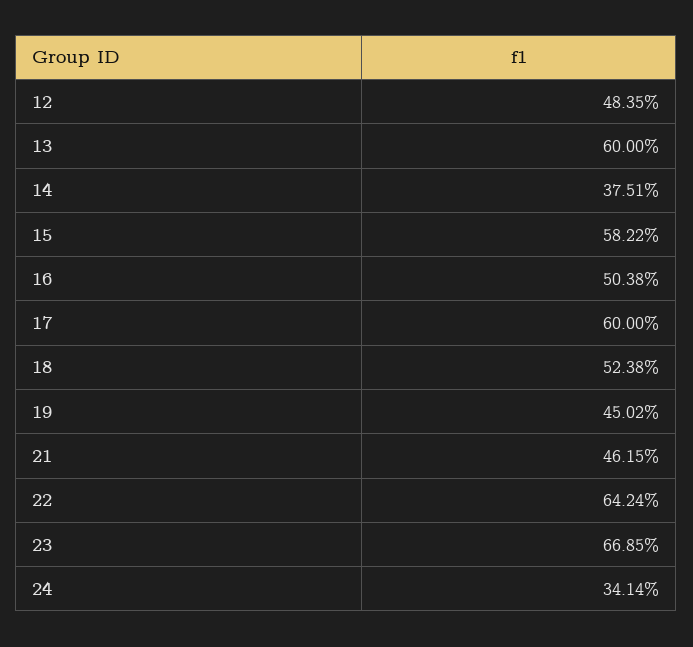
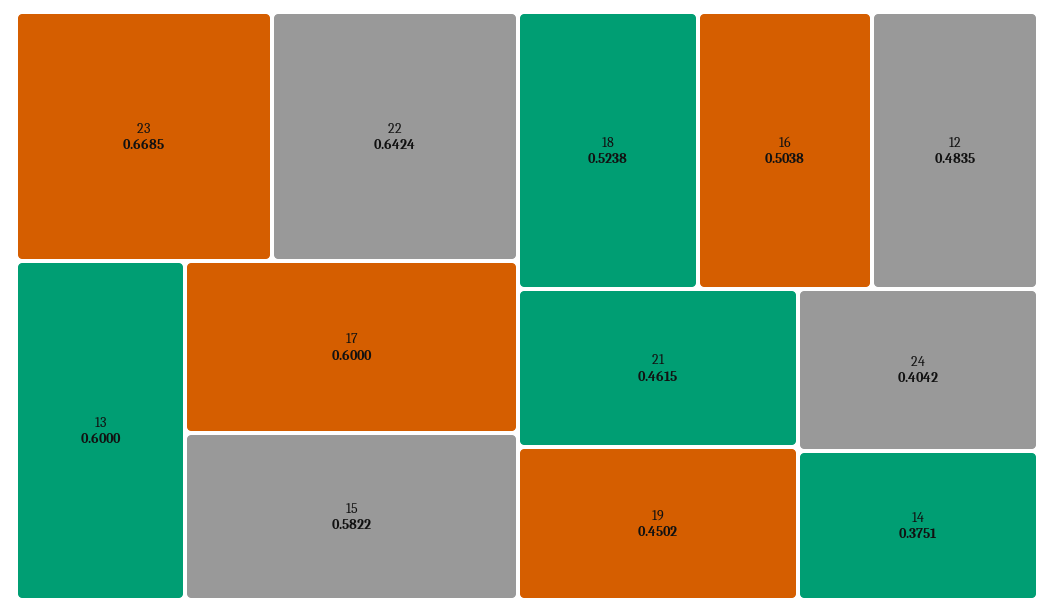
  {
    "12": 0.4835,
    "13": 0.6,
    "14": 0.3751,
    "15": 0.5822,
    "16": 0.5038,
    "17": 0.6,
    "18": 0.5238,
    "19": 0.4502,
    "21": 0.4615,
    "22": 0.6424,
    "23": 0.6685,
-   "24": 0.3414
+   "24": 0.4042
  }

